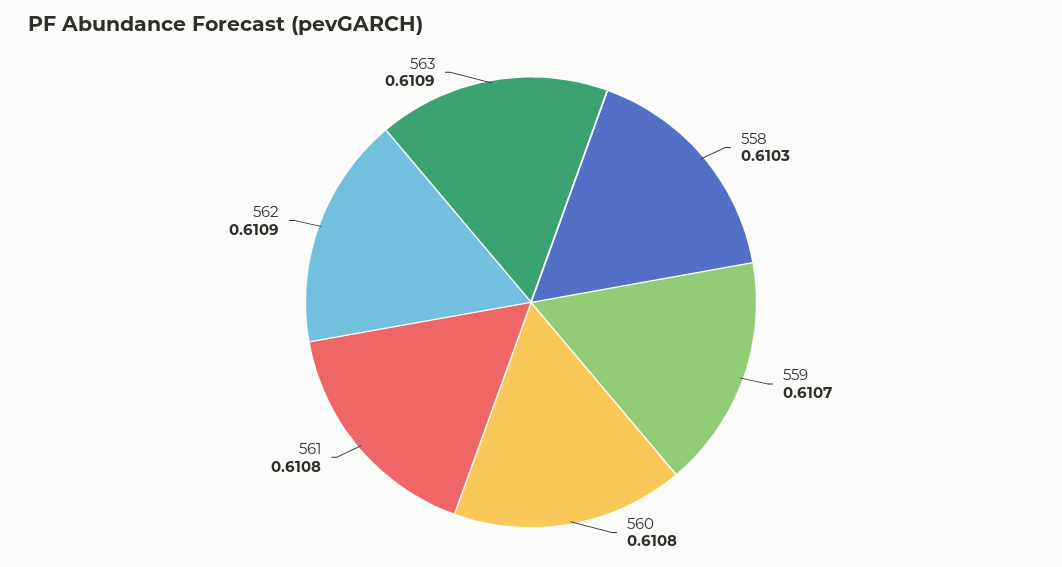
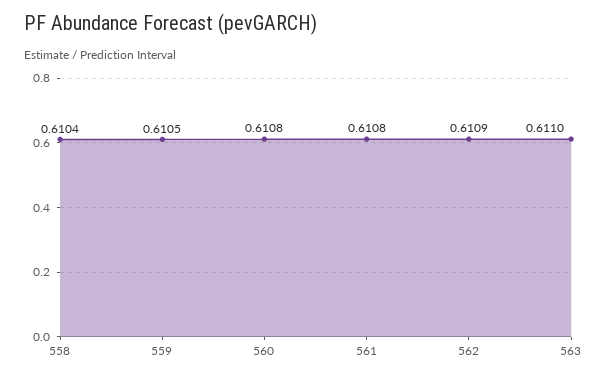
  {
-   "558": 0.6103,
+   "558": 0.6104,
-   "559": 0.6107,
+   "559": 0.6105,
    "560": 0.6108,
    "561": 0.6108,
    "562": 0.6109,
-   "563": 0.6109
+   "563": 0.611
  }

